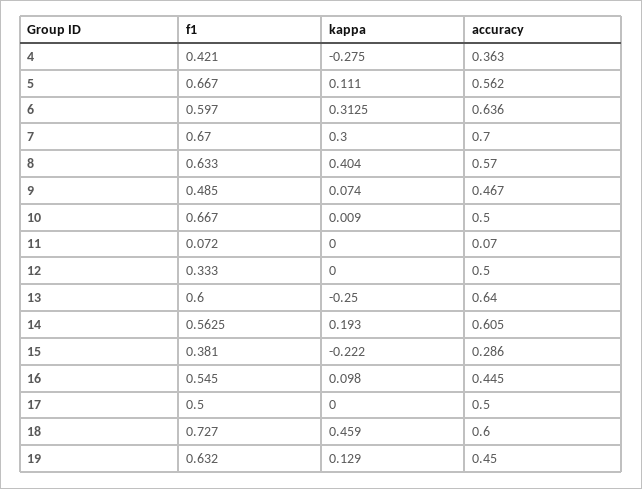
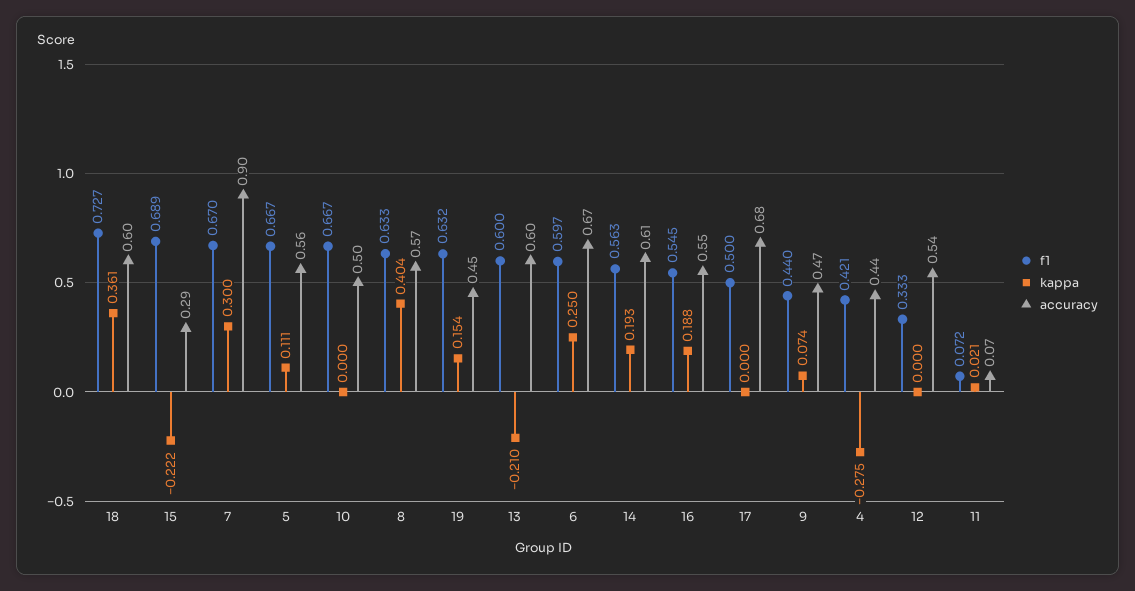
  {
    "f1": {
      "4": 0.421,
      "5": 0.667,
      "6": 0.597,
      "7": 0.67,
      "8": 0.633,
-     "9": 0.485,
+     "9": 0.44,
      "10": 0.667,
      "11": 0.072,
      "12": 0.333,
      "13": 0.6,
      "14": 0.5625,
-     "15": 0.381,
+     "15": 0.689,
      "16": 0.545,
      "17": 0.5,
      "18": 0.727,
      "19": 0.632
    },
    "kappa": {
      "4": -0.275,
      "5": 0.111,
-     "6": 0.3125,
+     "6": 0.25,
      "7": 0.3,
      "8": 0.404,
      "9": 0.074,
-     "10": 0.009,
+     "10": 0,
-     "11": 0,
+     "11": 0.021,
      "12": 0,
-     "13": -0.25,
+     "13": -0.21,
      "14": 0.193,
      "15": -0.222,
-     "16": 0.098,
+     "16": 0.188,
      "17": 0,
-     "18": 0.459,
+     "18": 0.361,
-     "19": 0.129
+     "19": 0.154
    },
    "accuracy": {
-     "4": 0.363,
+     "4": 0.44,
      "5": 0.562,
-     "6": 0.636,
+     "6": 0.67,
-     "7": 0.7,
+     "7": 0.9,
      "8": 0.57,
      "9": 0.467,
      "10": 0.5,
      "11": 0.07,
-     "12": 0.5,
+     "12": 0.54,
-     "13": 0.64,
+     "13": 0.6,
      "14": 0.605,
      "15": 0.286,
-     "16": 0.445,
+     "16": 0.55,
-     "17": 0.5,
+     "17": 0.68,
      "18": 0.6,
      "19": 0.45
    }
  }

